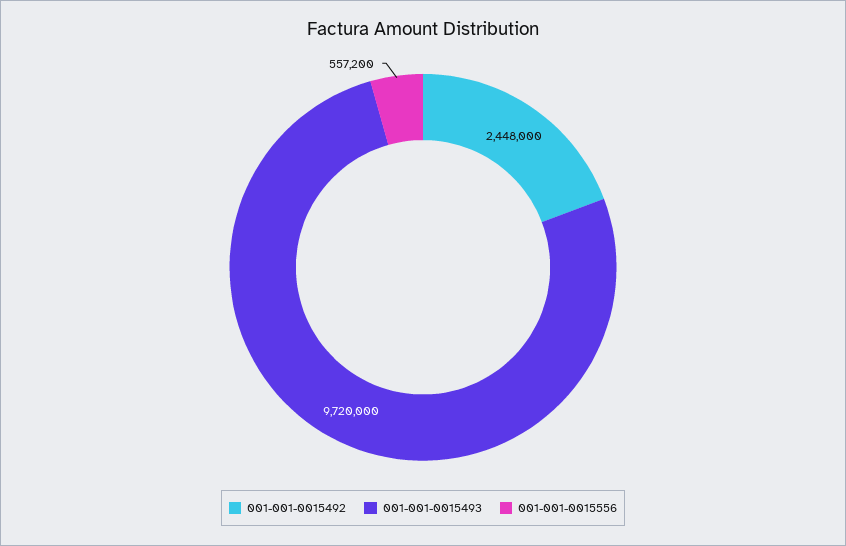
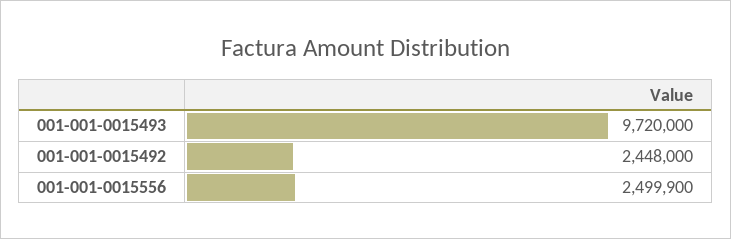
  {
    "001-001-0015492": 2448000,
    "001-001-0015493": 9720000,
-   "001-001-0015556": 557200
+   "001-001-0015556": 2499900
  }

